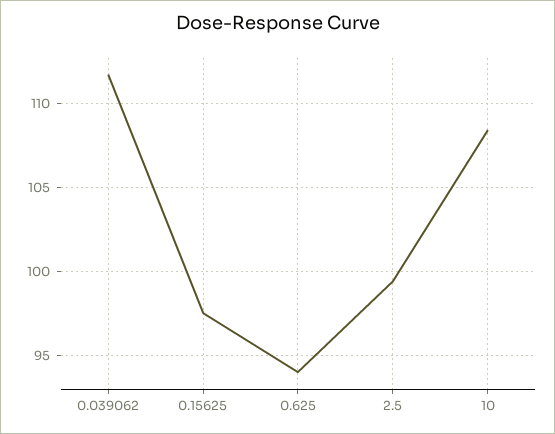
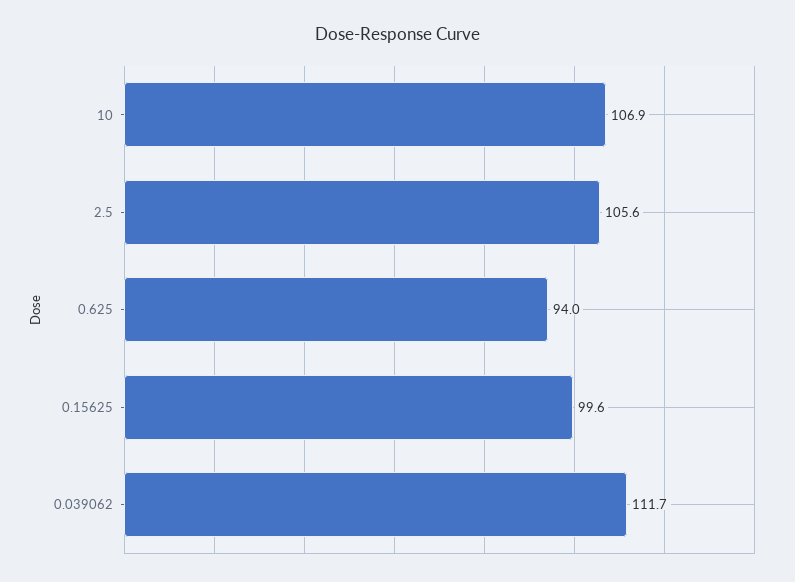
  {
    "0.039062": 111.7,
-   "0.15625": 97.5,
+   "0.15625": 99.6,
    "0.625": 94,
-   "2.5": 99.5,
+   "2.5": 105.6,
-   "10": 108.5
+   "10": 106.9
  }

